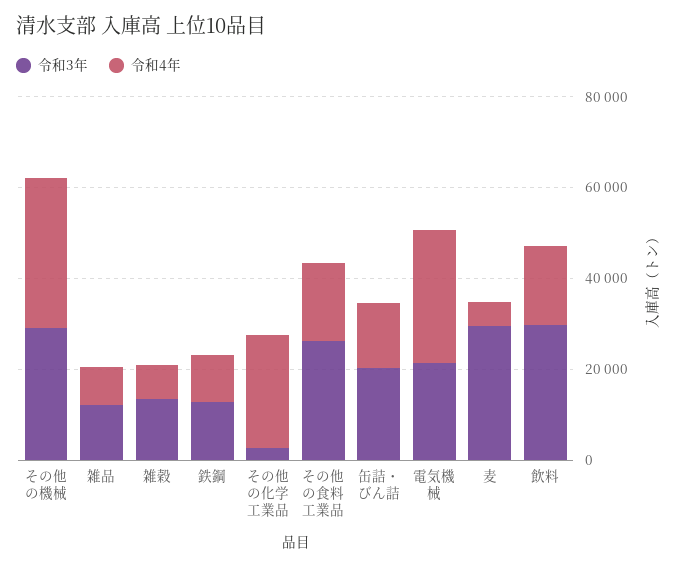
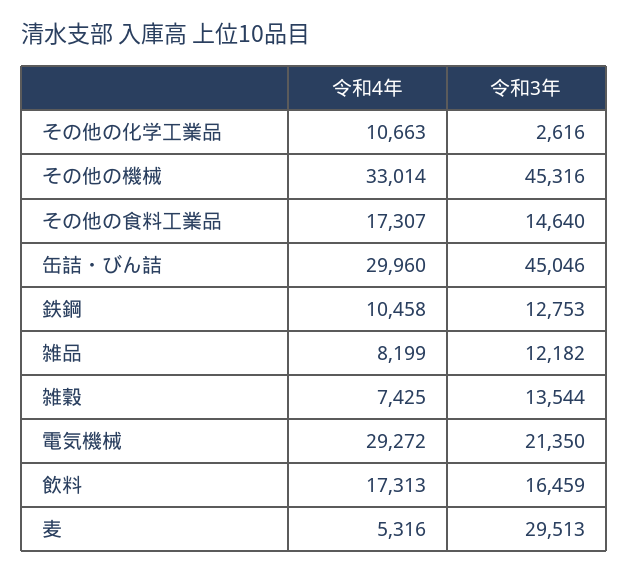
  {
    "令和3年": {
-     "その他の機械": 30000,
+     "その他の機械": 45316,
      "雑品": 12182,
      "雑穀": 13544,
      "鉄鋼": 12753,
      "その他の化学工業品": 2616,
-     "その他の食料工業品": 25000,
+     "その他の食料工業品": 14640,
-     "缶詰・びん詰": 20000,
+     "缶詰・びん詰": 45046,
      "電気機械": 21350,
      "麦": 29513,
-     "飲料": 30000
+     "飲料": 16459
    },
    "令和4年": {
      "その他の機械": 33014,
      "雑品": 8199,
      "雑穀": 7425,
      "鉄鋼": 10458,
-     "その他の化学工業品": 25000,
+     "その他の化学工業品": 10663,
      "その他の食料工業品": 17307,
-     "缶詰・びん詰": 15000,
+     "缶詰・びん詰": 29960,
      "電気機械": 29272,
      "麦": 5316,
      "飲料": 17313
    }
  }

